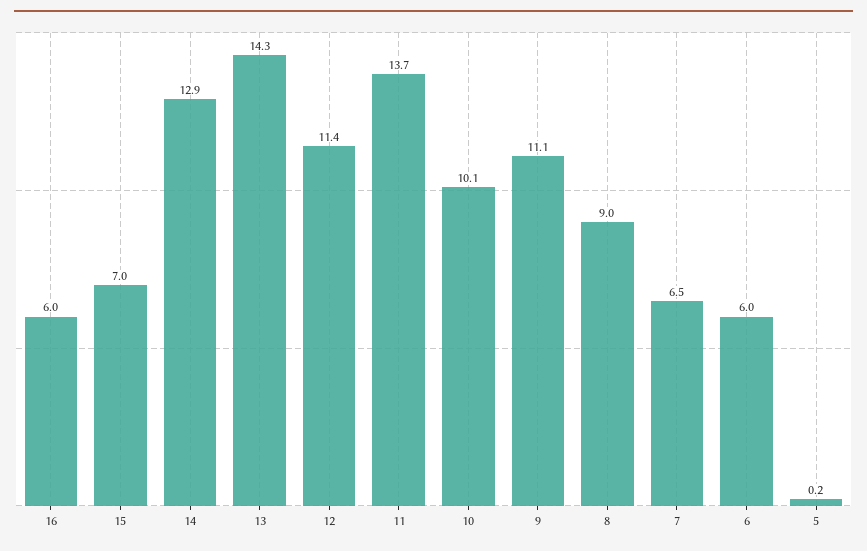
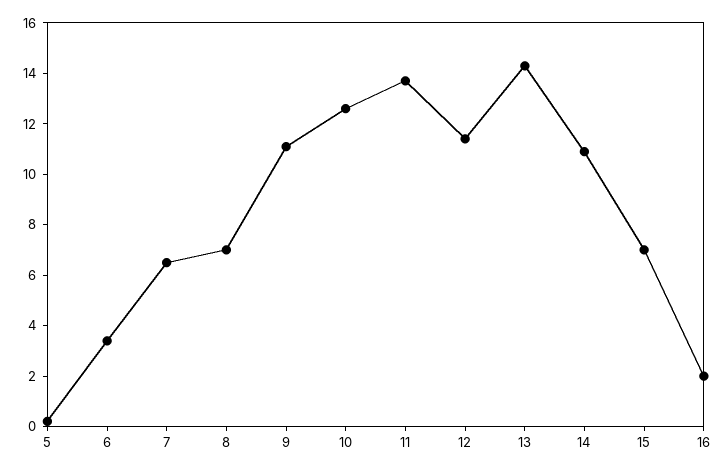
  {
-   "16": 6,
+   "16": 2,
    "15": 7,
-   "14": 12.9,
+   "14": 11,
    "13": 14.3,
    "12": 11.4,
    "11": 13.7,
-   "10": 10.1,
+   "10": 12.5,
    "9": 11.1,
-   "8": 9,
+   "8": 7,
    "7": 6.5,
-   "6": 6,
+   "6": 3.5,
    "5": 0.2
  }

